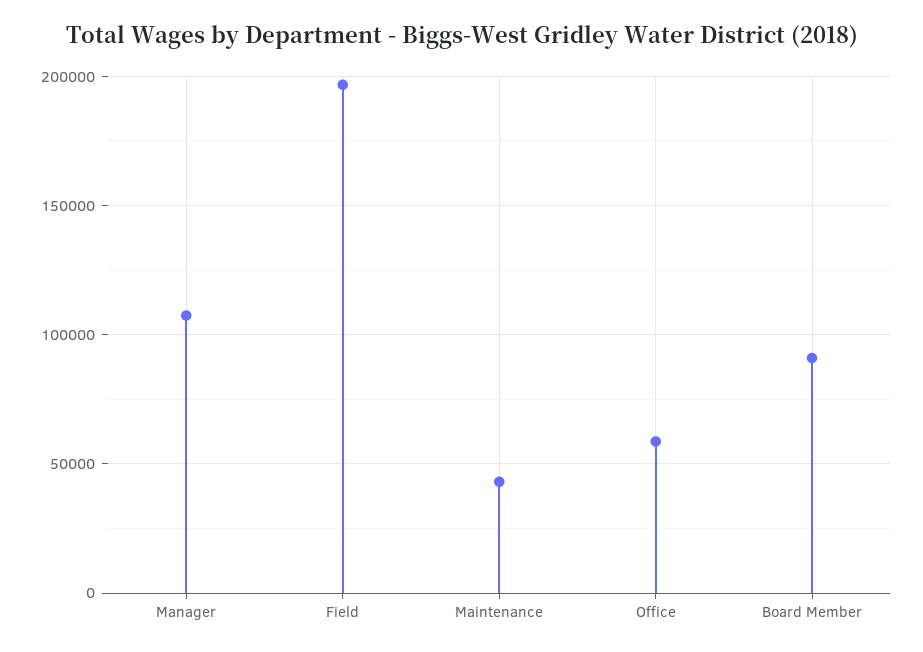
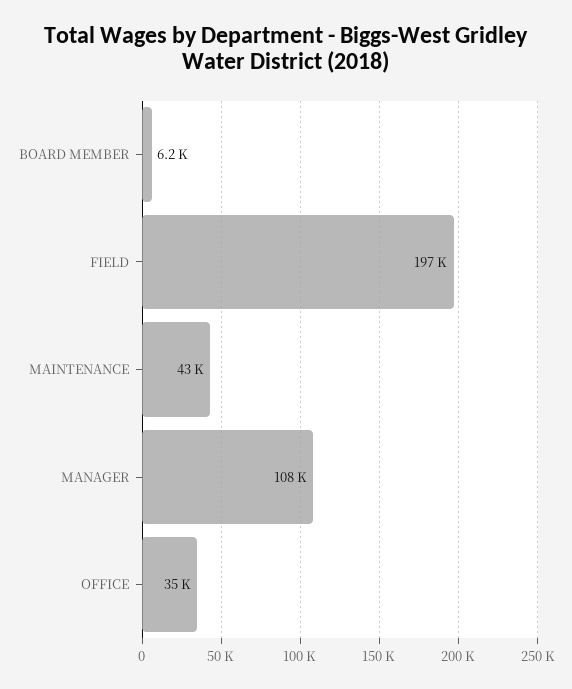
  {
    "Manager": 108000,
    "Field": 197000,
    "Maintenance": 43000,
-   "Office": 60000,
+   "Office": 35000,
-   "Board Member": 90000
+   "Board Member": 6200
  }

